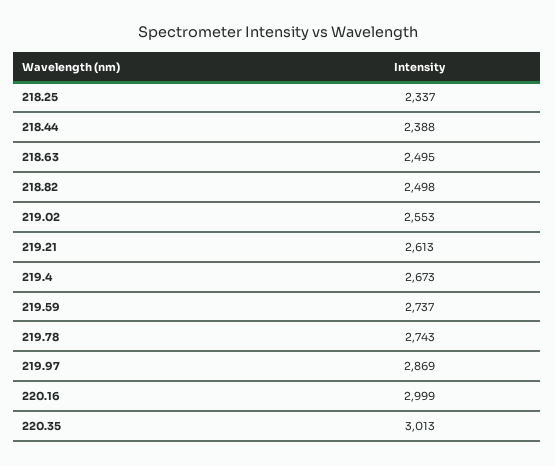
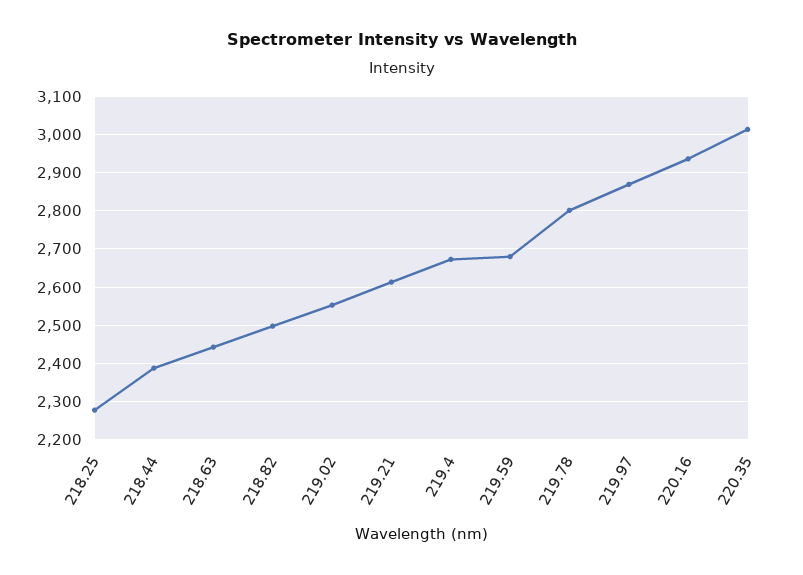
  {
-   "218.25": 2337,
+   "218.25": 2280,
    "218.44": 2388,
-   "218.63": 2495,
+   "218.63": 2440,
    "218.82": 2498,
    "219.02": 2553,
    "219.21": 2613,
    "219.4": 2673,
-   "219.59": 2737,
+   "219.59": 2680,
-   "219.78": 2743,
+   "219.78": 2800,
    "219.97": 2869,
-   "220.16": 2999,
+   "220.16": 2940,
    "220.35": 3013
  }

